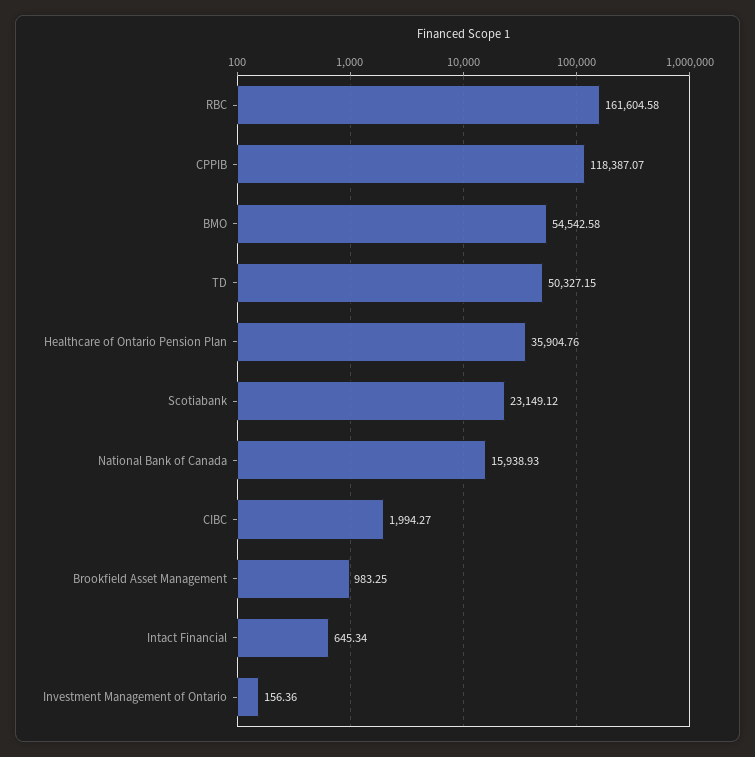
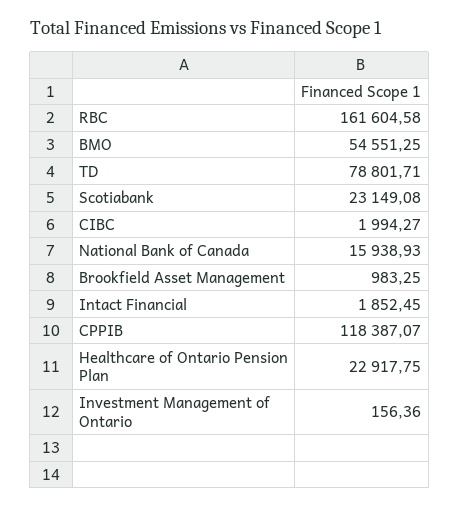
  {
    "RBC": 161604.58,
    "CPPIB": 118387.07,
-   "BMO": 54542.58,
+   "BMO": 54551.25,
-   "TD": 50327.15,
+   "TD": 78801.71,
-   "Healthcare of Ontario Pension Plan": 35904.76,
+   "Healthcare of Ontario Pension Plan": 22917.75,
-   "Scotiabank": 23149.12,
+   "Scotiabank": 23149.08,
    "National Bank of Canada": 15938.93,
    "CIBC": 1994.27,
    "Brookfield Asset Management": 983.25,
-   "Intact Financial": 645.34,
+   "Intact Financial": 1852.45,
    "Investment Management of Ontario": 156.36
  }

